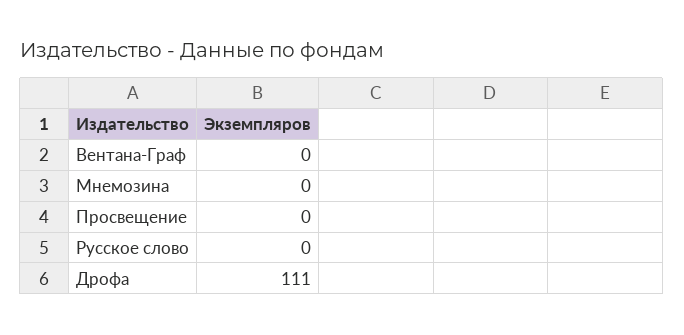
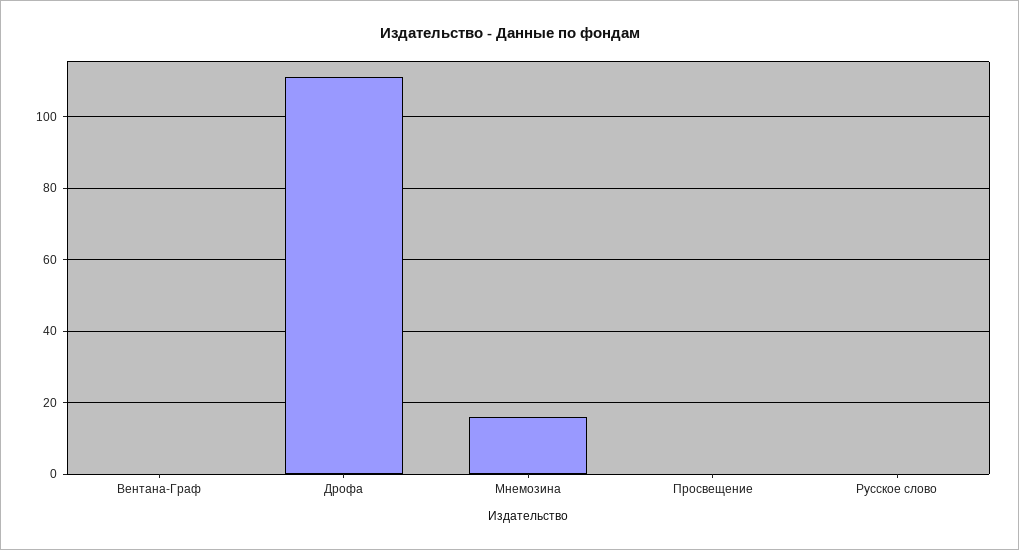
  {
    "Вентана-Граф": 0,
-   "Мнемозина": 0,
+   "Мнемозина": 15,
    "Просвещение": 0,
    "Русское слово": 0,
    "Дрофа": 111
  }

